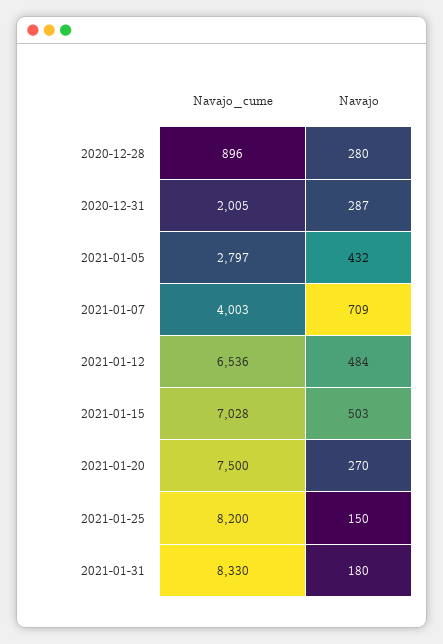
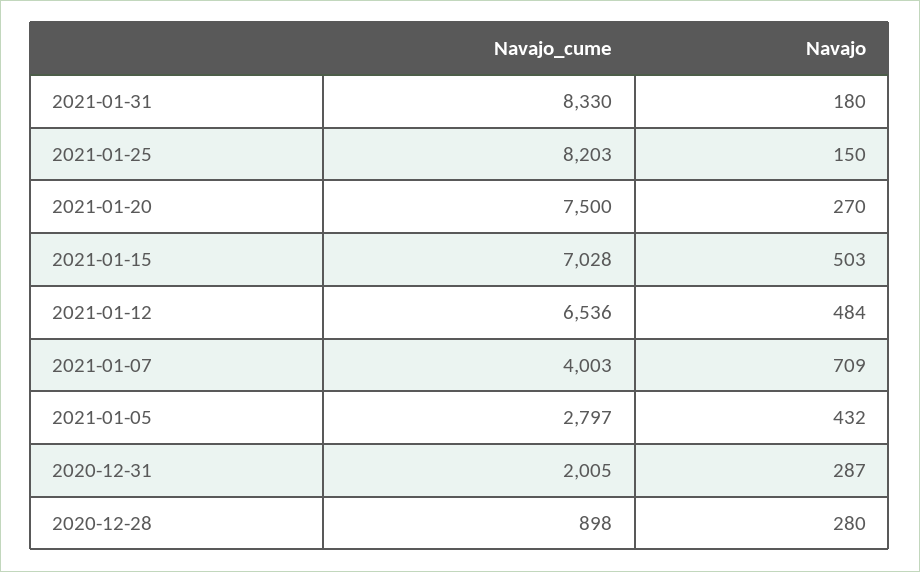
  {
    "Navajo_cume": {
-     "2020-12-28": 896,
+     "2020-12-28": 898,
      "2020-12-31": 2005,
      "2021-01-05": 2797,
      "2021-01-07": 4003,
      "2021-01-12": 6536,
      "2021-01-15": 7028,
      "2021-01-20": 7500,
-     "2021-01-25": 8200,
+     "2021-01-25": 8203,
      "2021-01-31": 8330
    },
    "Navajo": {
      "2020-12-28": 280,
      "2020-12-31": 287,
      "2021-01-05": 432,
      "2021-01-07": 709,
      "2021-01-12": 484,
      "2021-01-15": 503,
      "2021-01-20": 270,
      "2021-01-25": 150,
      "2021-01-31": 180
    }
  }

